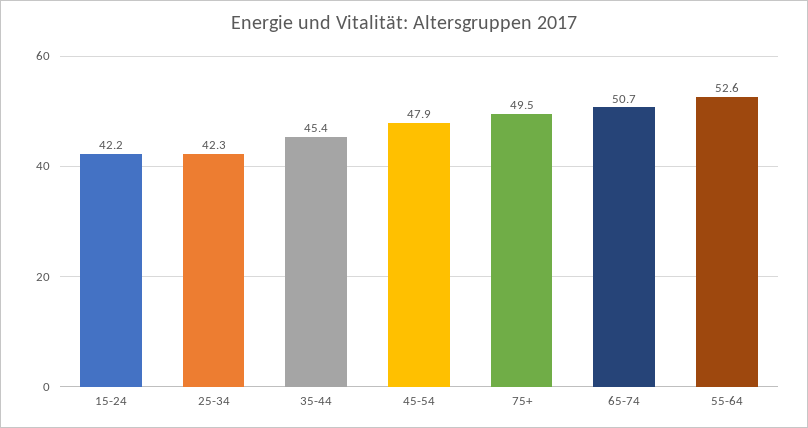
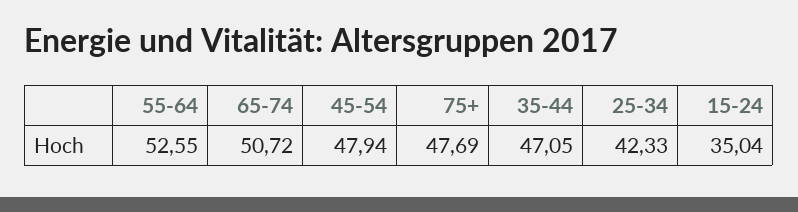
  {
-   "15-24": 42.2,
+   "15-24": 35.04,
    "25-34": 42.33,
-   "35-44": 45.4,
+   "35-44": 47.05,
    "45-54": 47.94,
-   "75+": 49.5,
+   "75+": 47.69,
    "65-74": 50.72,
    "55-64": 52.55
  }

